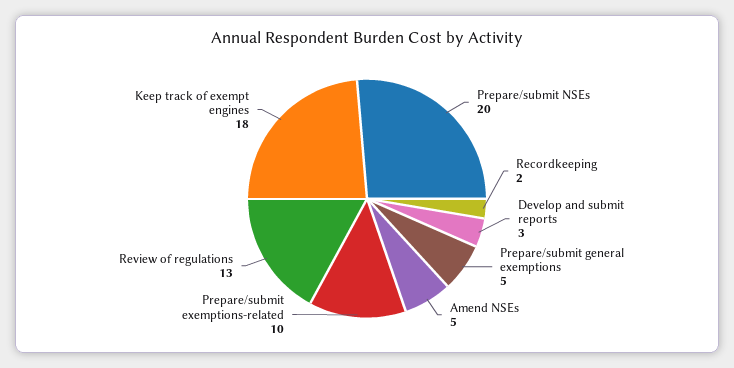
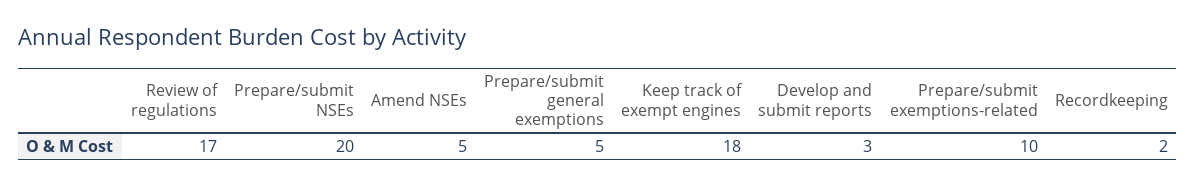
  {
    "Prepare/submit NSEs": 20,
    "Recordkeeping": 2,
    "Develop and submit reports": 3,
    "Prepare/submit general exemptions": 5,
    "Amend NSEs": 5,
    "Prepare/submit exemptions-related": 10,
-   "Review of regulations": 13,
+   "Review of regulations": 17,
    "Keep track of exempt engines": 18
  }

